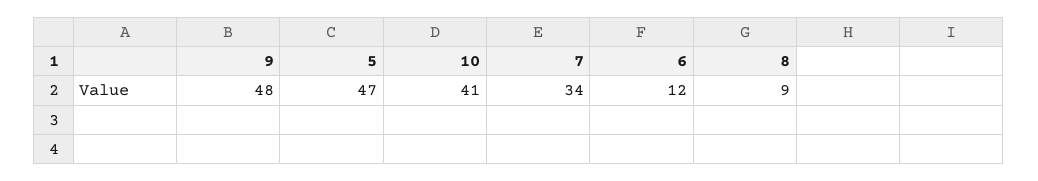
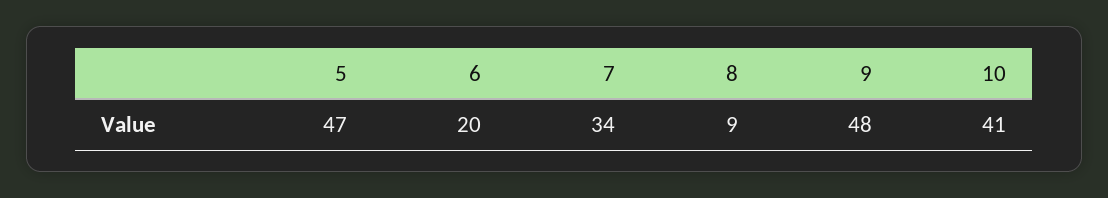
  {
    "9": 48,
    "5": 47,
    "10": 41,
    "7": 34,
-   "6": 12,
+   "6": 20,
    "8": 9
  }

